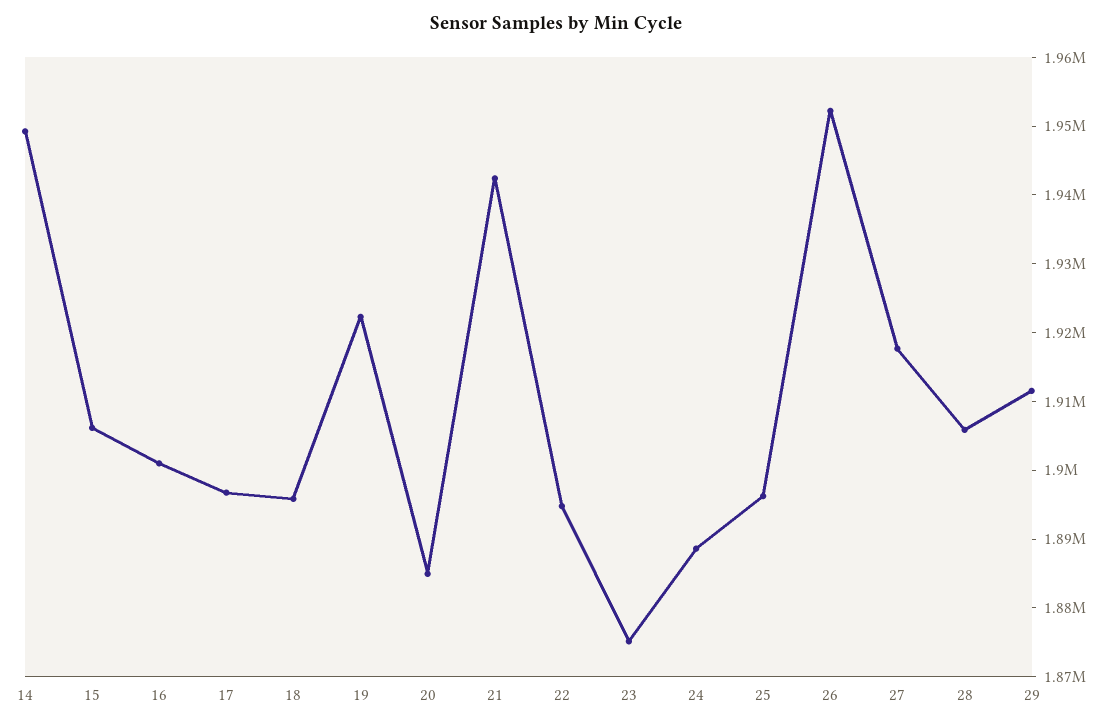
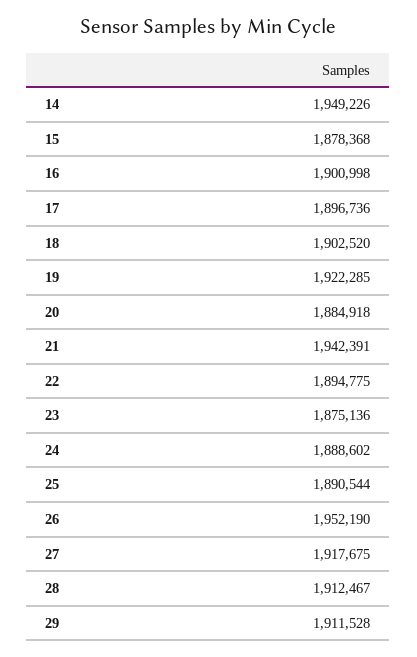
  {
    "14": 1949226,
-   "15": 1906000,
+   "15": 1878368,
    "16": 1900998,
    "17": 1896736,
-   "18": 1896000,
+   "18": 1902520,
    "19": 1922285,
    "20": 1884918,
    "21": 1942391,
    "22": 1894775,
    "23": 1875136,
    "24": 1888602,
-   "25": 1896000,
+   "25": 1890544,
    "26": 1952190,
    "27": 1917675,
-   "28": 1906000,
+   "28": 1912467,
    "29": 1911528
  }

